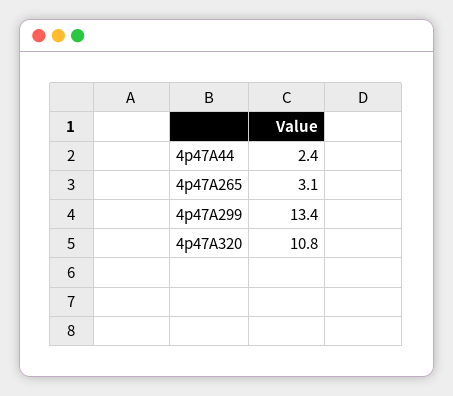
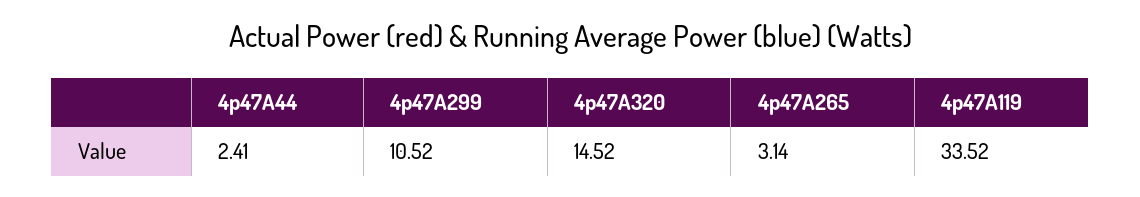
  {
    "4p47A44": 2.41,
    "4p47A265": 3.14,
-   "4p47A299": 13.4,
+   "4p47A299": 10.52,
-   "4p47A320": 10.8
+   "4p47A320": 14.52,
+   "4p47A119": 33.52
  }

